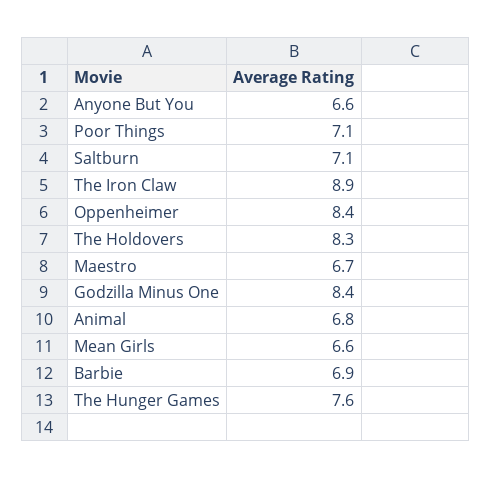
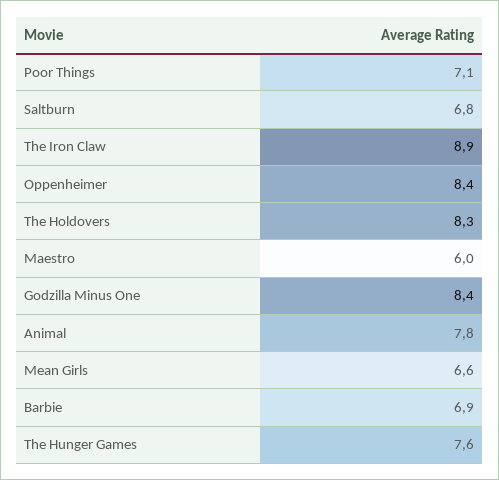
  {
-   "Anyone But You": 6.6,
    "Poor Things": 7.1,
-   "Saltburn": 7.1,
+   "Saltburn": 6.8,
    "The Iron Claw": 8.9,
    "Oppenheimer": 8.4,
    "The Holdovers": 8.3,
-   "Maestro": 6.7,
+   "Maestro": 6,
    "Godzilla Minus One": 8.4,
-   "Animal": 6.8,
+   "Animal": 7.8,
    "Mean Girls": 6.6,
    "Barbie": 6.9,
    "The Hunger Games": 7.6
  }

